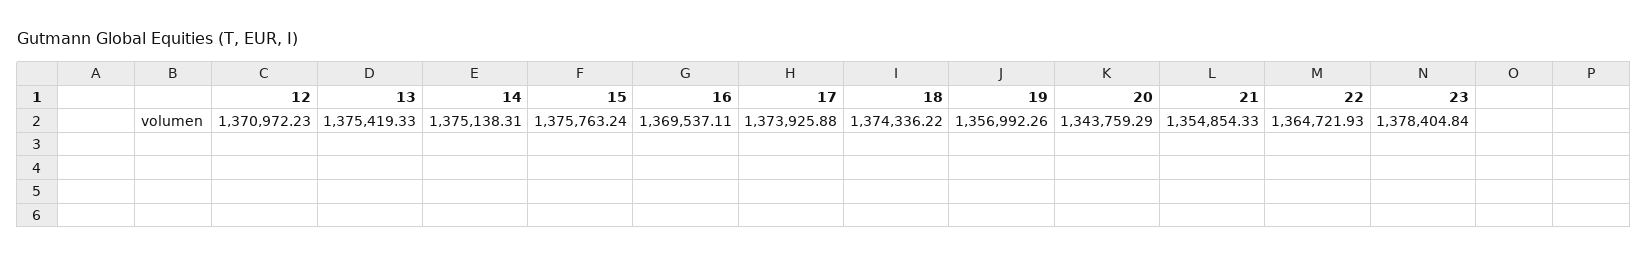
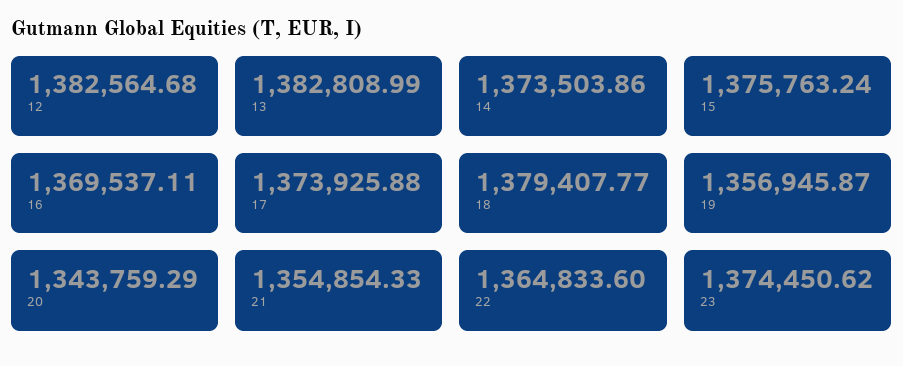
  {
-   "12": 1370972.23,
+   "12": 1382564.68,
-   "13": 1375419.33,
+   "13": 1382808.99,
-   "14": 1375138.31,
+   "14": 1373503.86,
    "15": 1375763.24,
    "16": 1369537.11,
    "17": 1373925.88,
-   "18": 1374336.22,
+   "18": 1379407.77,
-   "19": 1356992.26,
+   "19": 1356945.87,
    "20": 1343759.29,
    "21": 1354854.33,
-   "22": 1364721.93,
+   "22": 1364833.6,
-   "23": 1378404.84
+   "23": 1374450.62
  }

